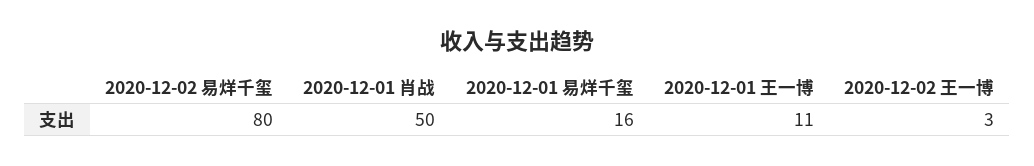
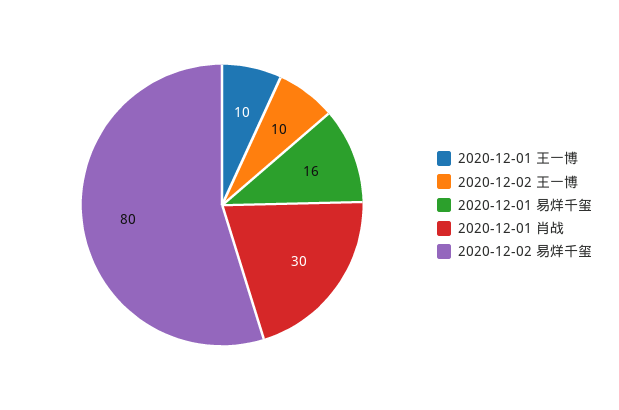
  {
    "2020-12-02 易烊千玺": 80,
-   "2020-12-01 肖战": 50,
+   "2020-12-01 肖战": 30,
    "2020-12-01 易烊千玺": 16,
-   "2020-12-01 王一博": 11,
+   "2020-12-01 王一博": 10,
-   "2020-12-02 王一博": 3
+   "2020-12-02 王一博": 10
  }

